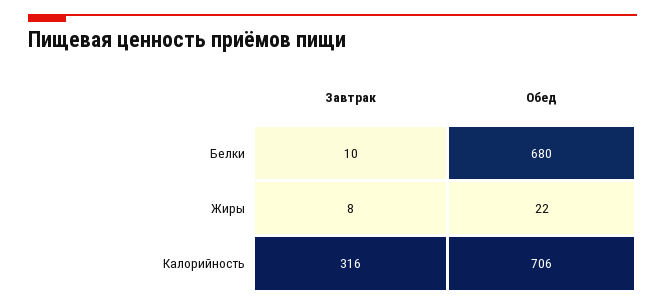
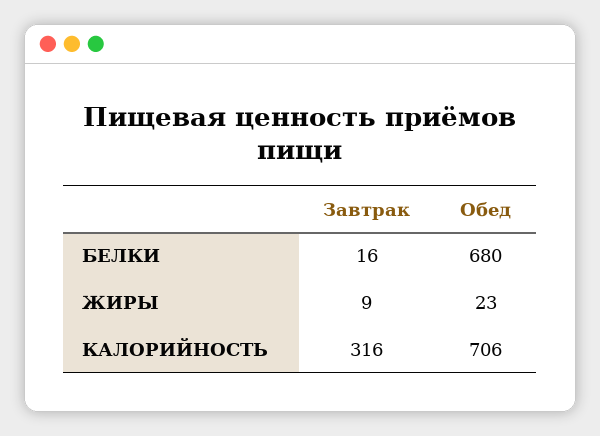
  {
    "Завтрак": {
-     "Белки": 10,
+     "Белки": 16,
-     "Жиры": 8,
+     "Жиры": 9,
      "Калорийность": 316
    },
    "Обед": {
      "Белки": 680,
-     "Жиры": 22,
+     "Жиры": 23,
      "Калорийность": 706
    }
  }

